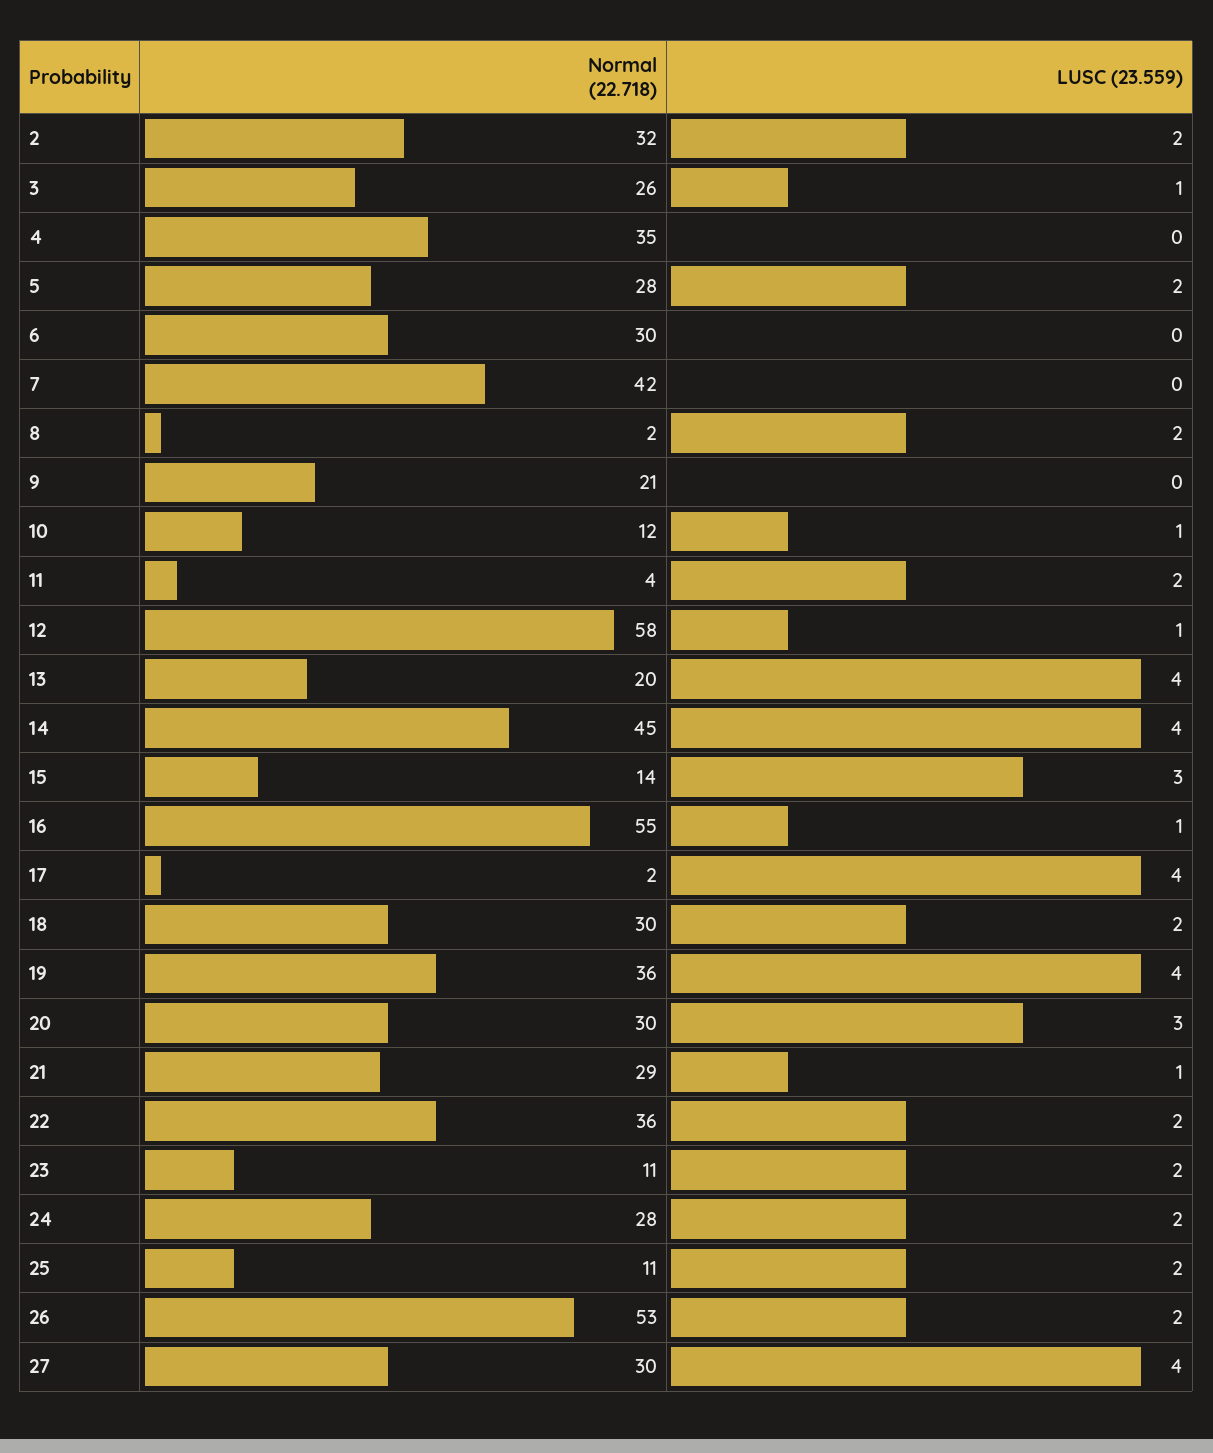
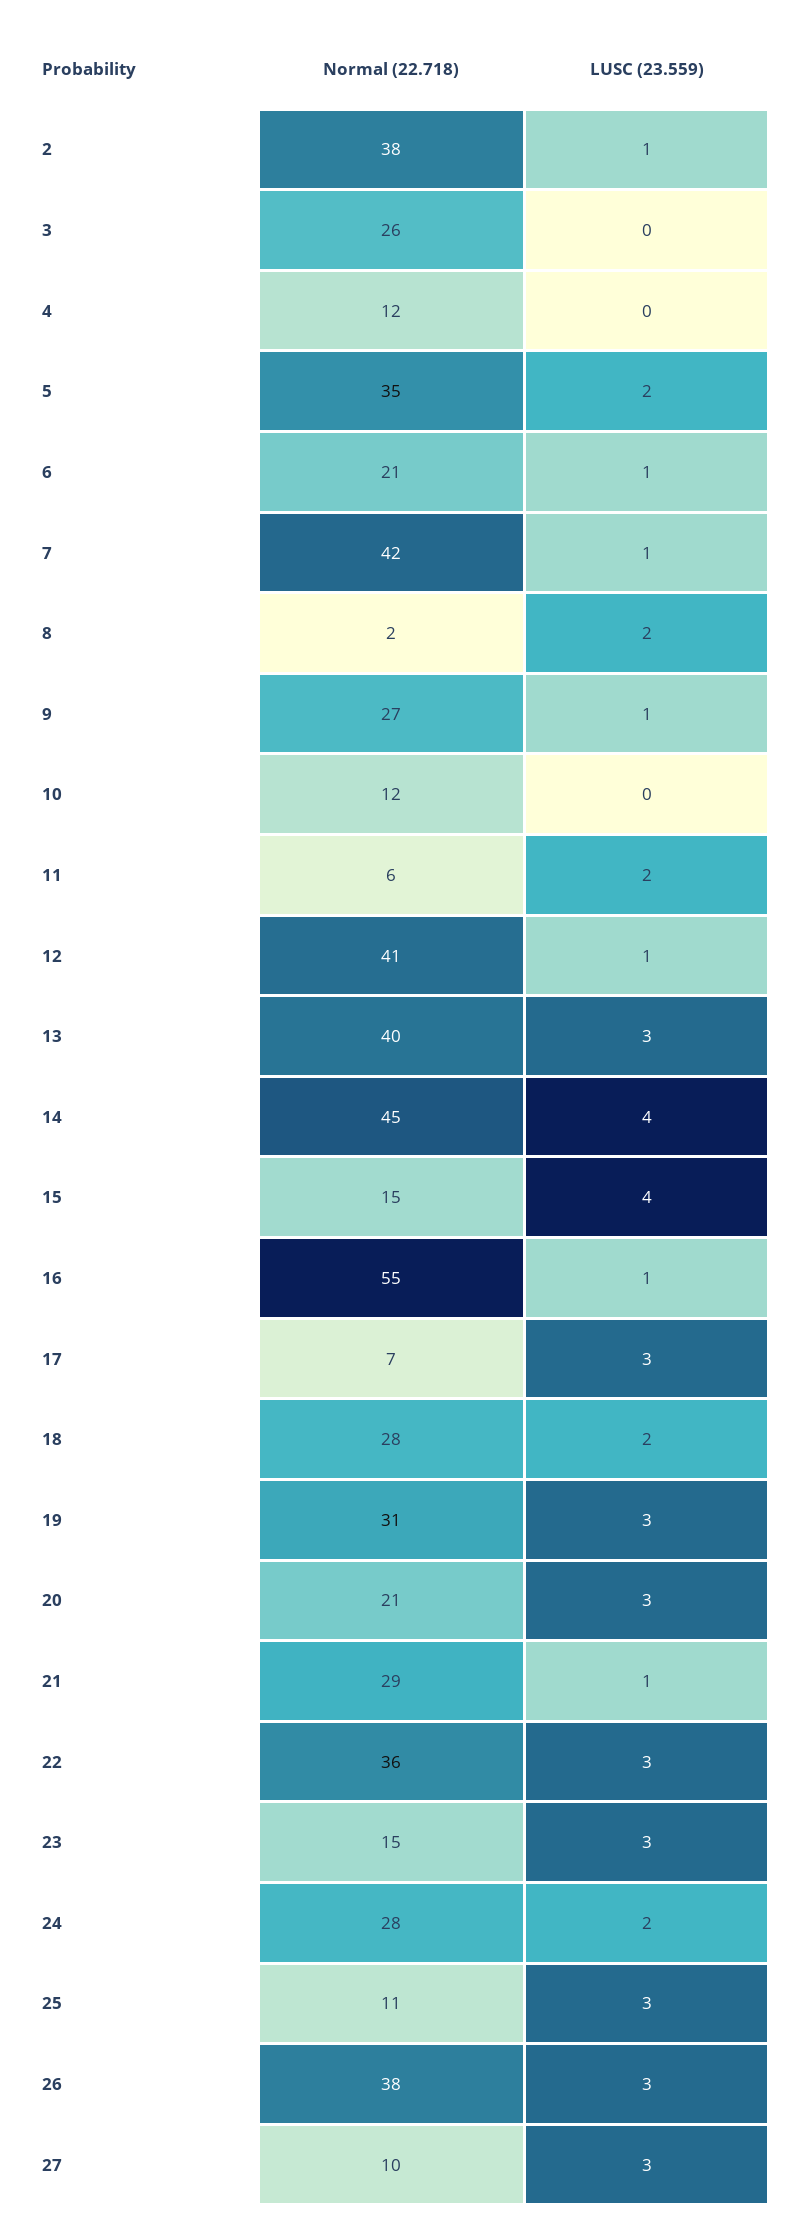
  {
    "Normal (22.718)": {
-     "2": 32,
+     "2": 38,
      "3": 26,
-     "4": 35,
+     "4": 12,
-     "5": 28,
+     "5": 35,
-     "6": 30,
+     "6": 21,
      "7": 42,
      "8": 2,
-     "9": 21,
+     "9": 27,
      "10": 12,
-     "11": 4,
+     "11": 6,
-     "12": 58,
+     "12": 41,
-     "13": 20,
+     "13": 40,
      "14": 45,
-     "15": 14,
+     "15": 15,
      "16": 55,
-     "17": 2,
+     "17": 7,
-     "18": 30,
+     "18": 28,
-     "19": 36,
+     "19": 31,
-     "20": 30,
+     "20": 21,
      "21": 29,
      "22": 36,
-     "23": 11,
+     "23": 15,
      "24": 28,
      "25": 11,
-     "26": 53,
+     "26": 38,
-     "27": 30
+     "27": 10
    },
    "LUSC (23.559)": {
-     "2": 2,
+     "2": 1,
-     "3": 1,
+     "3": 0,
      "4": 0,
      "5": 2,
-     "6": 0,
+     "6": 1,
-     "7": 0,
+     "7": 1,
      "8": 2,
-     "9": 0,
+     "9": 1,
-     "10": 1,
+     "10": 0,
      "11": 2,
      "12": 1,
-     "13": 4,
+     "13": 3,
      "14": 4,
-     "15": 3,
+     "15": 4,
      "16": 1,
-     "17": 4,
+     "17": 3,
      "18": 2,
-     "19": 4,
+     "19": 3,
      "20": 3,
      "21": 1,
-     "22": 2,
+     "22": 3,
-     "23": 2,
+     "23": 3,
      "24": 2,
-     "25": 2,
+     "25": 3,
-     "26": 2,
+     "26": 3,
-     "27": 4
+     "27": 3
    }
  }

